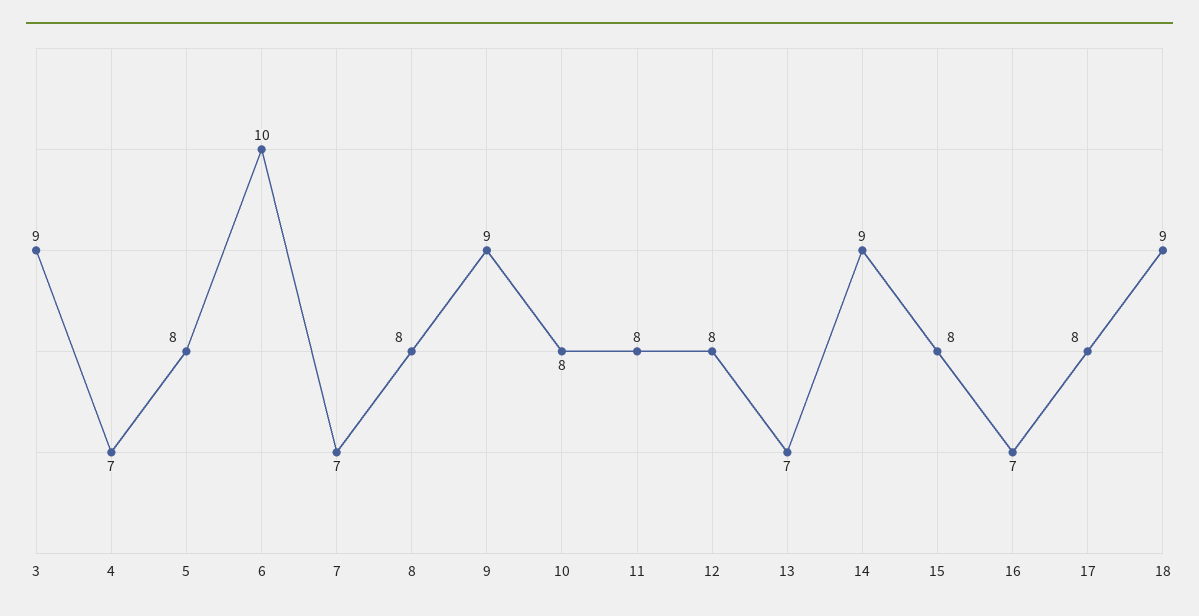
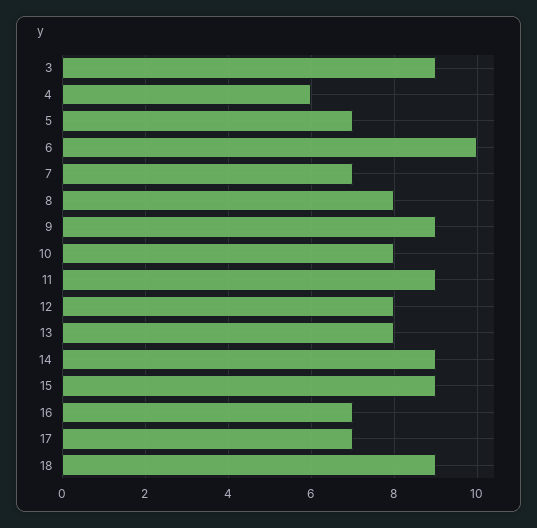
  {
    "3": 9,
-   "4": 7,
+   "4": 6,
-   "5": 8,
+   "5": 7,
    "6": 10,
    "7": 7,
    "8": 8,
    "9": 9,
    "10": 8,
-   "11": 8,
+   "11": 9,
    "12": 8,
-   "13": 7,
+   "13": 8,
    "14": 9,
-   "15": 8,
+   "15": 9,
    "16": 7,
-   "17": 8,
+   "17": 7,
    "18": 9
  }

